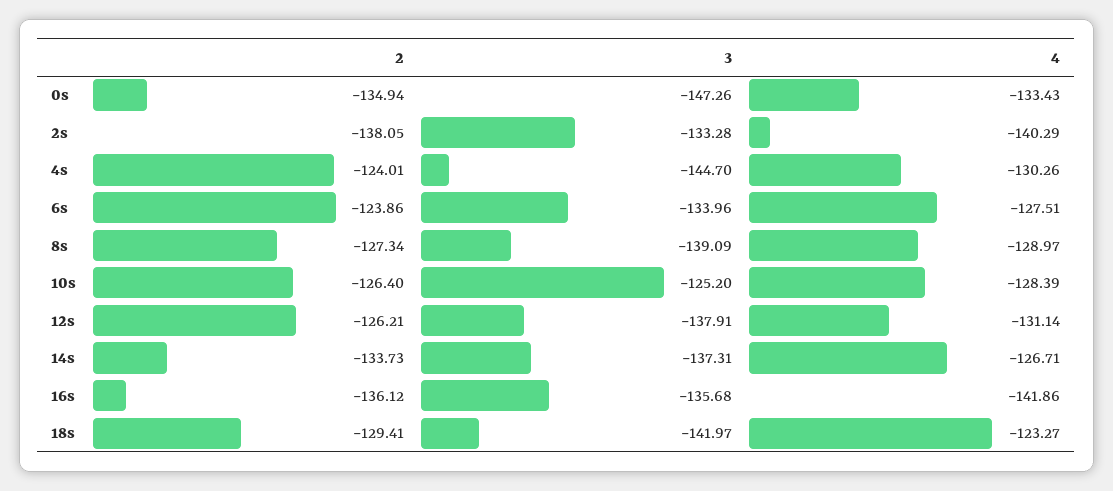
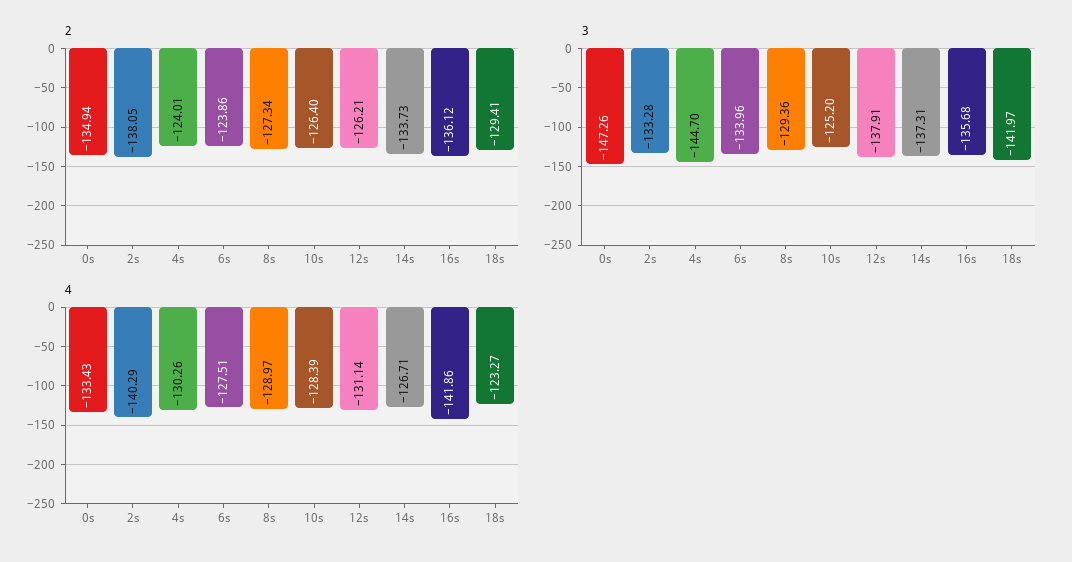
  {
    "2": {
      "0s": -134.94,
      "2s": -138.05,
      "4s": -124.01,
      "6s": -123.86,
      "8s": -127.34,
      "10s": -126.4,
      "12s": -126.21,
      "14s": -133.73,
      "16s": -136.12,
      "18s": -129.41
    },
    "3": {
      "0s": -147.26,
      "2s": -133.28,
      "4s": -144.7,
      "6s": -133.96,
-     "8s": -139.09,
+     "8s": -129.36,
      "10s": -125.2,
      "12s": -137.91,
      "14s": -137.31,
      "16s": -135.68,
      "18s": -141.97
    },
    "4": {
      "0s": -133.43,
      "2s": -140.29,
      "4s": -130.26,
      "6s": -127.51,
      "8s": -128.97,
      "10s": -128.39,
      "12s": -131.14,
      "14s": -126.71,
      "16s": -141.86,
      "18s": -123.27
    }
  }

